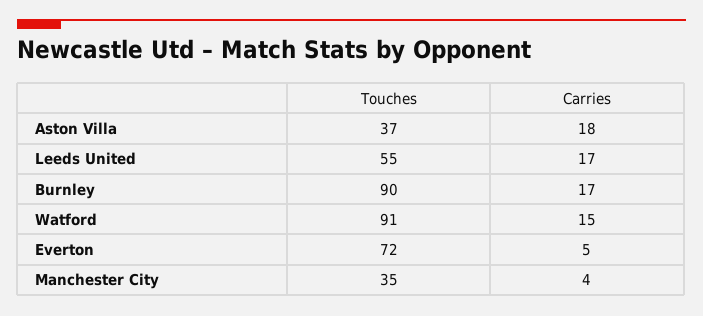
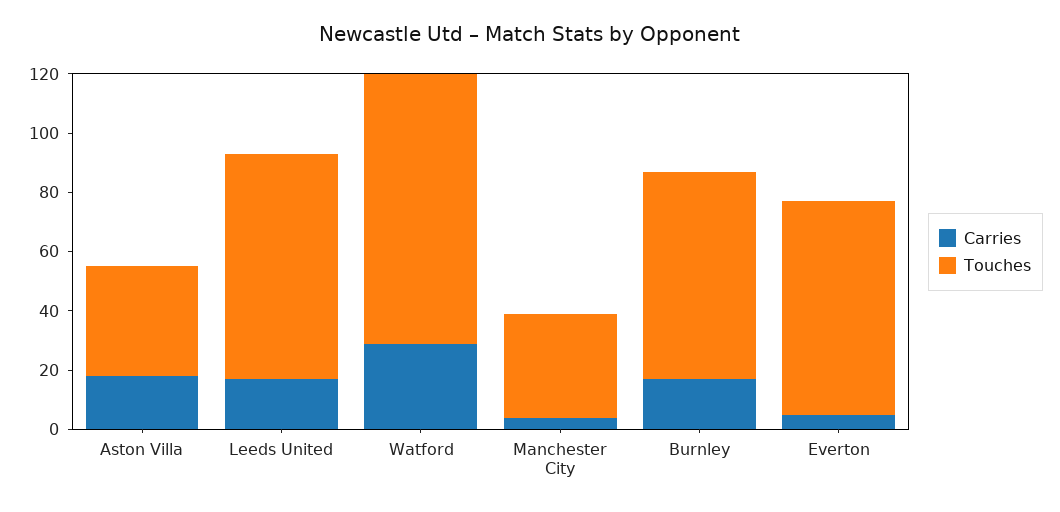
  {
    "Touches": {
      "Aston Villa": 37,
-     "Leeds United": 55,
+     "Leeds United": 75,
-     "Burnley": 90,
+     "Burnley": 70,
      "Watford": 91,
      "Everton": 72,
      "Manchester City": 35
    },
    "Carries": {
      "Aston Villa": 18,
      "Leeds United": 17,
      "Burnley": 17,
-     "Watford": 15,
+     "Watford": 30,
      "Everton": 5,
      "Manchester City": 4
    }
  }

